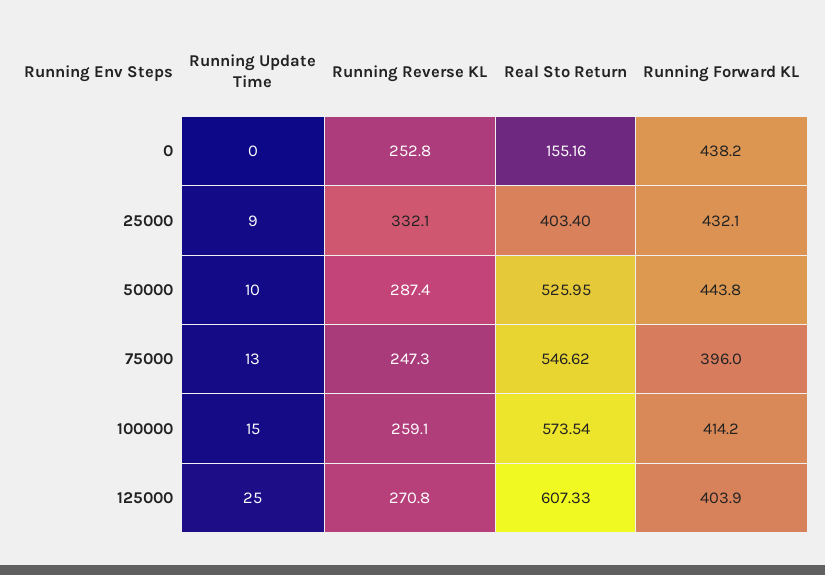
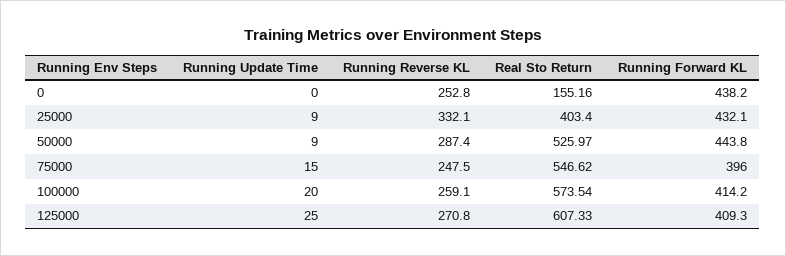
  {
    "Running Update Time": {
      "0": 0,
      "25000": 9,
-     "50000": 10,
+     "50000": 9,
-     "75000": 13,
+     "75000": 15,
-     "100000": 15,
+     "100000": 20,
      "125000": 25
    },
    "Running Reverse KL": {
      "0": 252.8,
      "25000": 332.1,
      "50000": 287.4,
-     "75000": 247.3,
+     "75000": 247.5,
      "100000": 259.1,
      "125000": 270.8
    },
    "Real Sto Return": {
      "0": 155.16,
      "25000": 403.4,
-     "50000": 525.95,
+     "50000": 525.97,
      "75000": 546.62,
      "100000": 573.54,
      "125000": 607.33
    },
    "Running Forward KL": {
      "0": 438.2,
      "25000": 432.1,
      "50000": 443.8,
      "75000": 396,
      "100000": 414.2,
-     "125000": 403.9
+     "125000": 409.3
    }
  }

